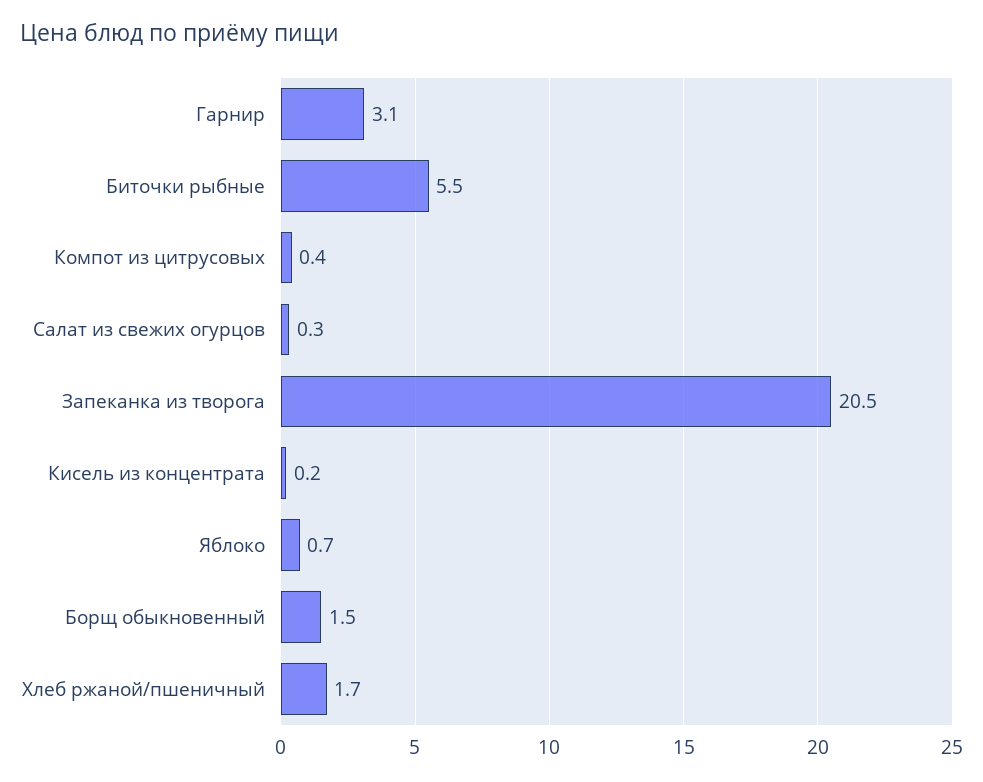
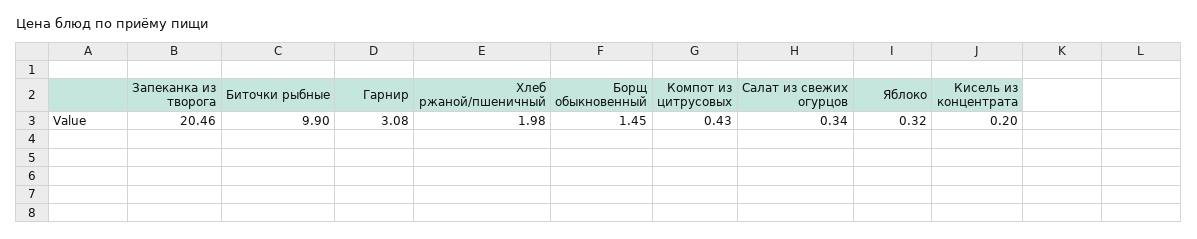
  {
    "Гарнир": 3.08,
-   "Биточки рыбные": 5.5,
+   "Биточки рыбные": 9.9,
    "Компот из цитрусовых": 0.43,
    "Салат из свежих огурцов": 0.34,
    "Запеканка из творога": 20.46,
    "Кисель из концентрата": 0.2,
-   "Яблоко": 0.7,
+   "Яблоко": 0.32,
    "Борщ обыкновенный": 1.45,
-   "Хлеб ржаной/пшеничный": 1.7
+   "Хлеб ржаной/пшеничный": 1.98
  }

